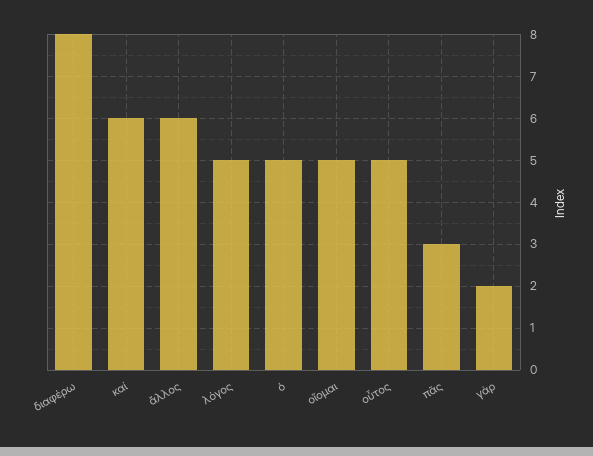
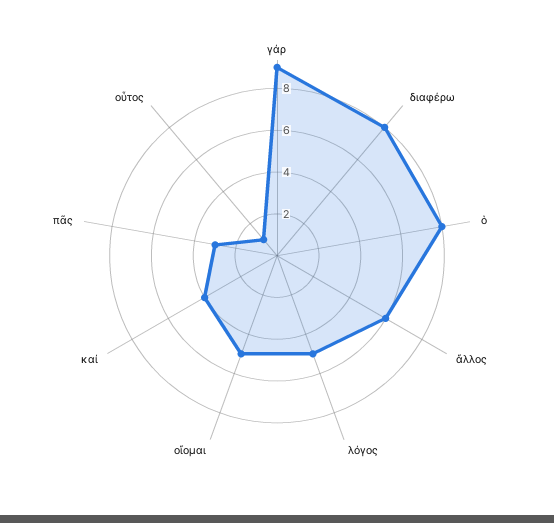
  {
    "διαφέρω": 8,
-   "καί": 6,
+   "καί": 4,
    "ἄλλος": 6,
    "λόγος": 5,
-   "ὁ": 5,
+   "ὁ": 8,
    "οἴομαι": 5,
-   "οὗτος": 5,
+   "οὗτος": 1,
    "πᾶς": 3,
-   "γάρ": 2
+   "γάρ": 9
  }

